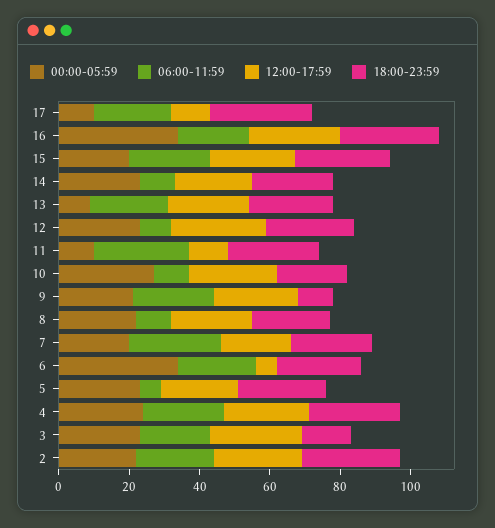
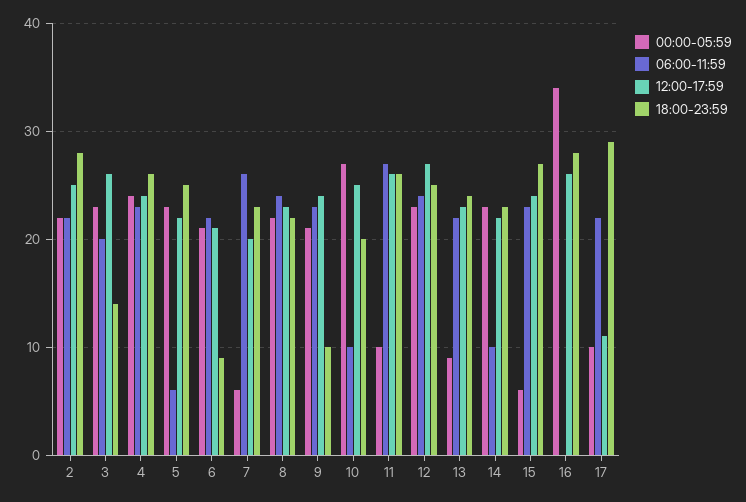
  {
    "00:00-05:59": {
      "17": 10,
      "16": 34,
-     "15": 20,
+     "15": 6,
      "14": 23,
      "13": 9,
      "12": 23,
      "11": 10,
      "10": 27,
      "9": 21,
      "8": 22,
-     "7": 20,
+     "7": 6,
-     "6": 35,
+     "6": 21,
      "5": 23,
      "4": 24,
      "3": 23,
      "2": 22
    },
    "06:00-11:59": {
      "17": 22,
-     "16": 20,
+     "16": 0,
      "15": 23,
      "14": 10,
      "13": 22,
-     "12": 10,
+     "12": 24,
      "11": 27,
      "10": 10,
      "9": 23,
-     "8": 10,
+     "8": 24,
      "7": 26,
      "6": 22,
      "5": 6,
      "4": 23,
      "3": 20,
      "2": 22
    },
    "12:00-17:59": {
      "17": 11,
      "16": 26,
      "15": 24,
      "14": 22,
      "13": 23,
      "12": 27,
-     "11": 10,
+     "11": 26,
      "10": 25,
      "9": 24,
      "8": 23,
      "7": 20,
-     "6": 5,
+     "6": 21,
      "5": 22,
      "4": 24,
      "3": 26,
      "2": 25
    },
    "18:00-23:59": {
      "17": 29,
      "16": 28,
      "15": 27,
      "14": 23,
      "13": 24,
      "12": 25,
      "11": 26,
      "10": 20,
      "9": 10,
      "8": 22,
      "7": 23,
-     "6": 25,
+     "6": 9,
      "5": 25,
      "4": 26,
      "3": 14,
      "2": 28
    }
  }

